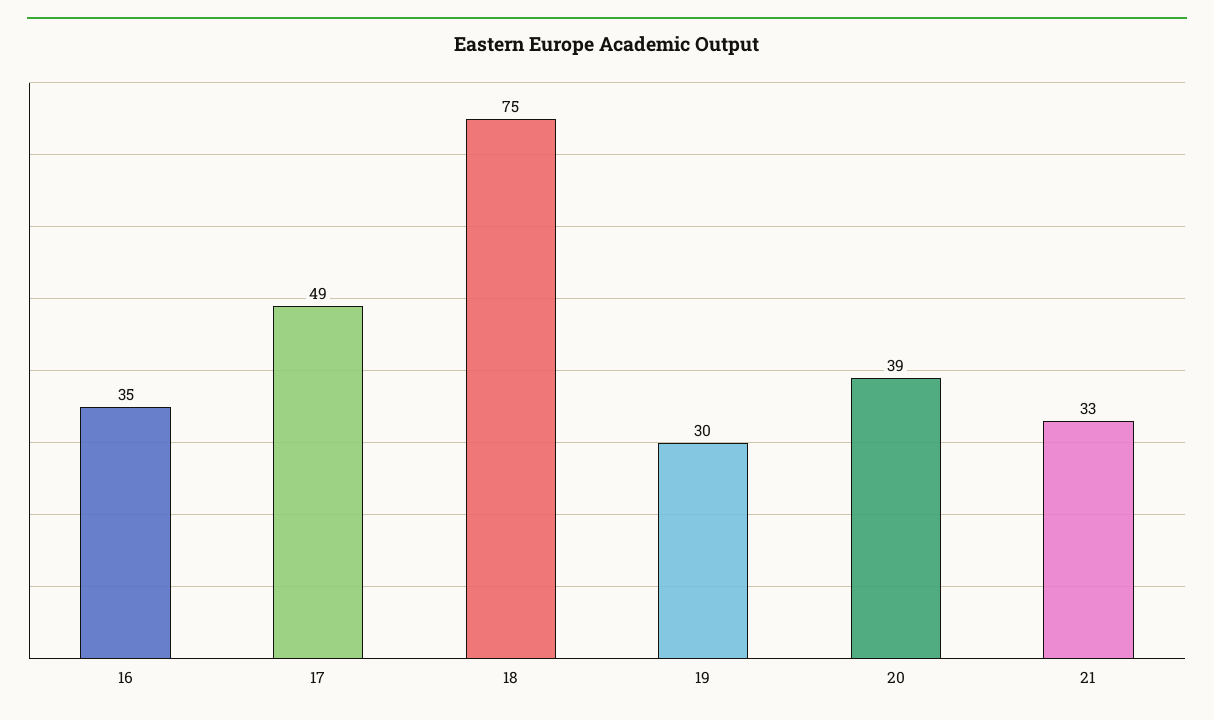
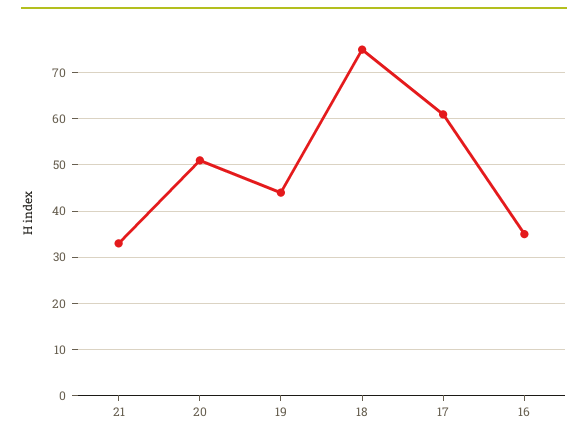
  {
    "16": 35,
-   "17": 49,
+   "17": 60,
    "18": 75,
-   "19": 30,
+   "19": 45,
-   "20": 39,
+   "20": 50,
    "21": 33
  }

